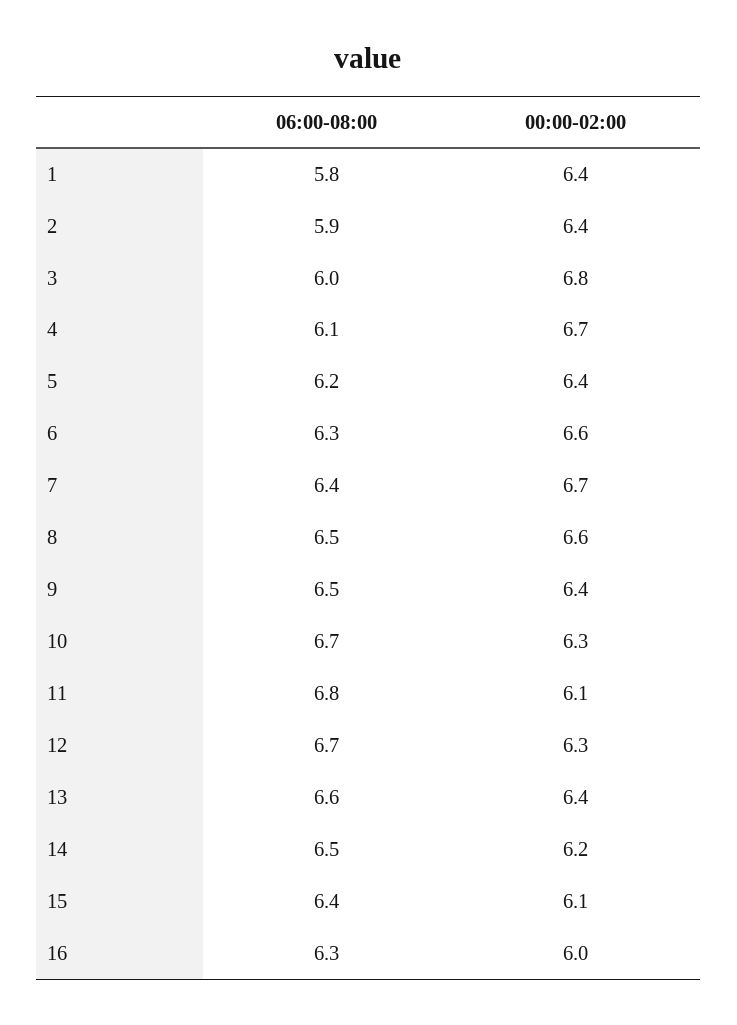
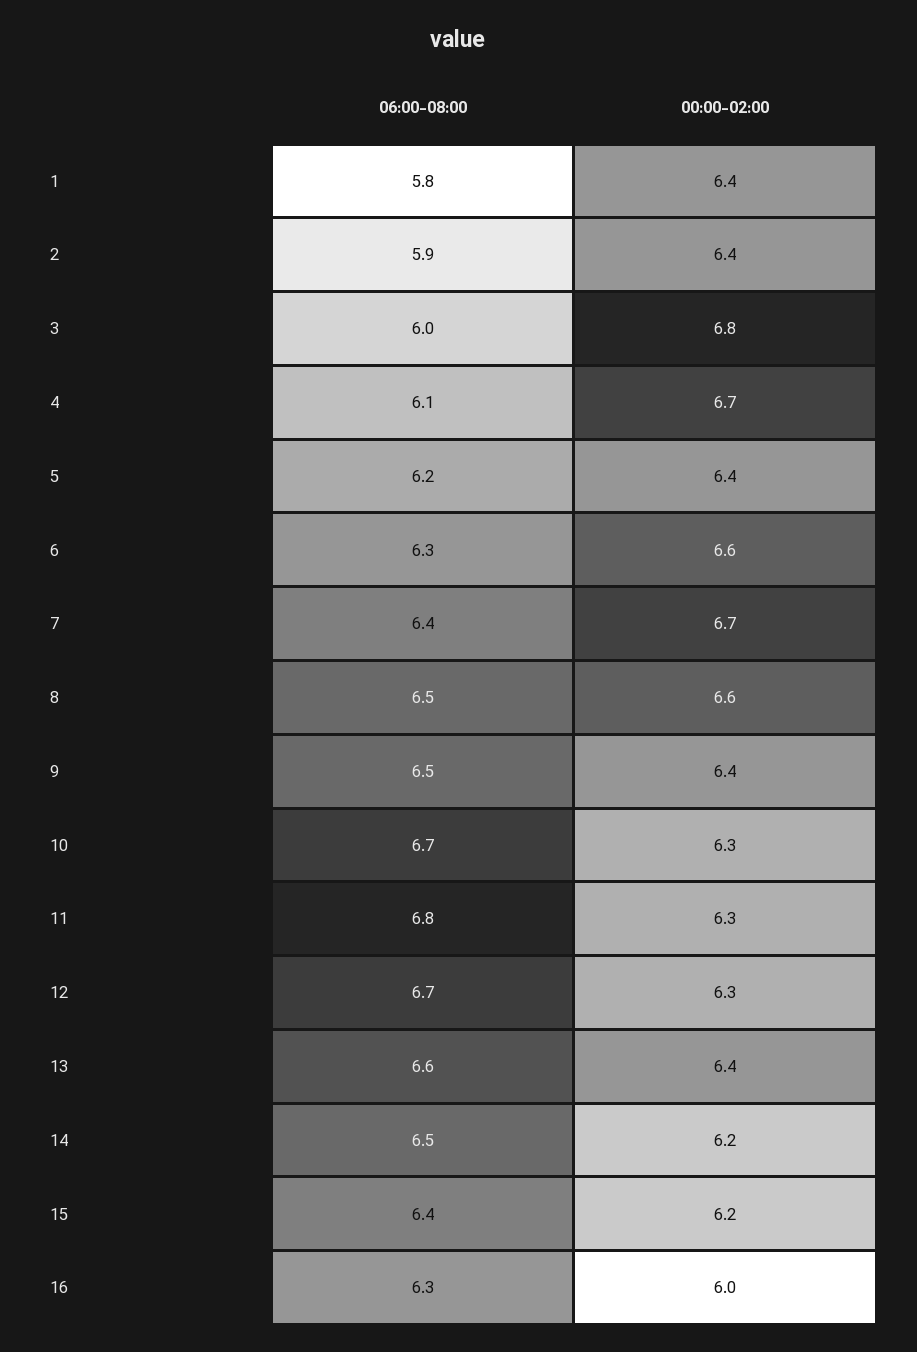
  {
    "06:00-08:00": {
      "1": 5.8,
      "2": 5.9,
      "3": 6,
      "4": 6.1,
      "5": 6.2,
      "6": 6.3,
      "7": 6.4,
      "8": 6.5,
      "9": 6.5,
      "10": 6.7,
      "11": 6.8,
      "12": 6.7,
      "13": 6.6,
      "14": 6.5,
      "15": 6.4,
      "16": 6.3
    },
    "00:00-02:00": {
      "1": 6.4,
      "2": 6.4,
      "3": 6.8,
      "4": 6.7,
      "5": 6.4,
      "6": 6.6,
      "7": 6.7,
      "8": 6.6,
      "9": 6.4,
      "10": 6.3,
-     "11": 6.1,
+     "11": 6.3,
      "12": 6.3,
      "13": 6.4,
      "14": 6.2,
-     "15": 6.1,
+     "15": 6.2,
      "16": 6
    }
  }

